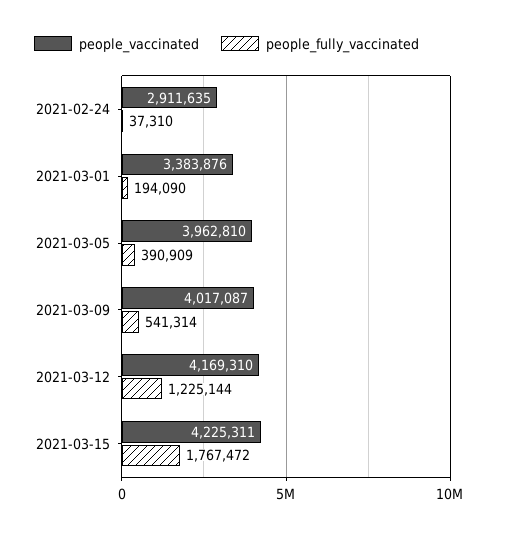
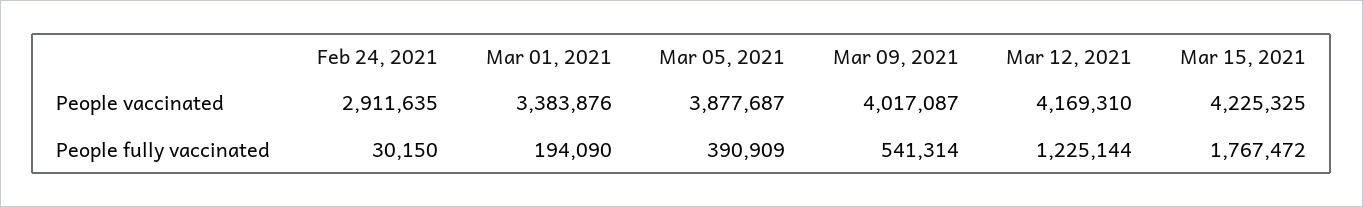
  {
    "people_vaccinated": {
      "2021-02-24": 2911635,
      "2021-03-01": 3383876,
-     "2021-03-05": 3962810,
+     "2021-03-05": 3877687,
      "2021-03-09": 4017087,
      "2021-03-12": 4169310,
-     "2021-03-15": 4225311
+     "2021-03-15": 4225325
    },
    "people_fully_vaccinated": {
-     "2021-02-24": 37310,
+     "2021-02-24": 30150,
      "2021-03-01": 194090,
      "2021-03-05": 390909,
      "2021-03-09": 541314,
      "2021-03-12": 1225144,
      "2021-03-15": 1767472
    }
  }

